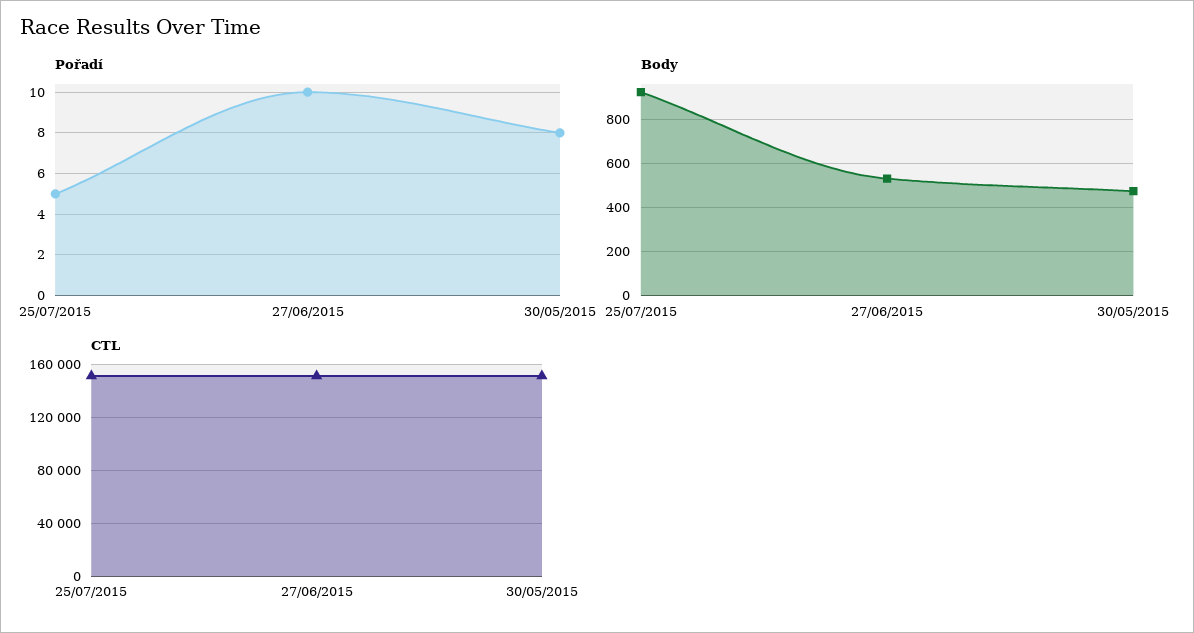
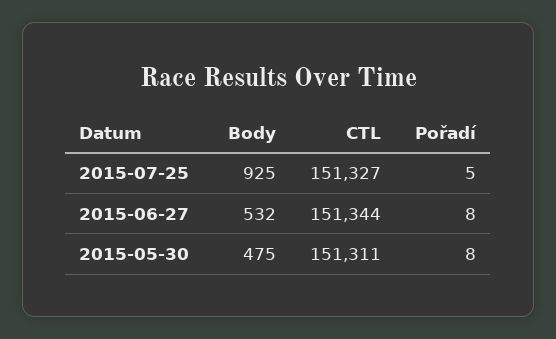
  {
    "Pořadí": {
      "25/07/2015": 5,
-     "27/06/2015": 10,
+     "27/06/2015": 8,
      "30/05/2015": 8
    },
    "Body": {
      "25/07/2015": 925,
      "27/06/2015": 532,
      "30/05/2015": 475
    },
    "CTL": {
      "25/07/2015": 151327,
      "27/06/2015": 151344,
      "30/05/2015": 151311
    }
  }

